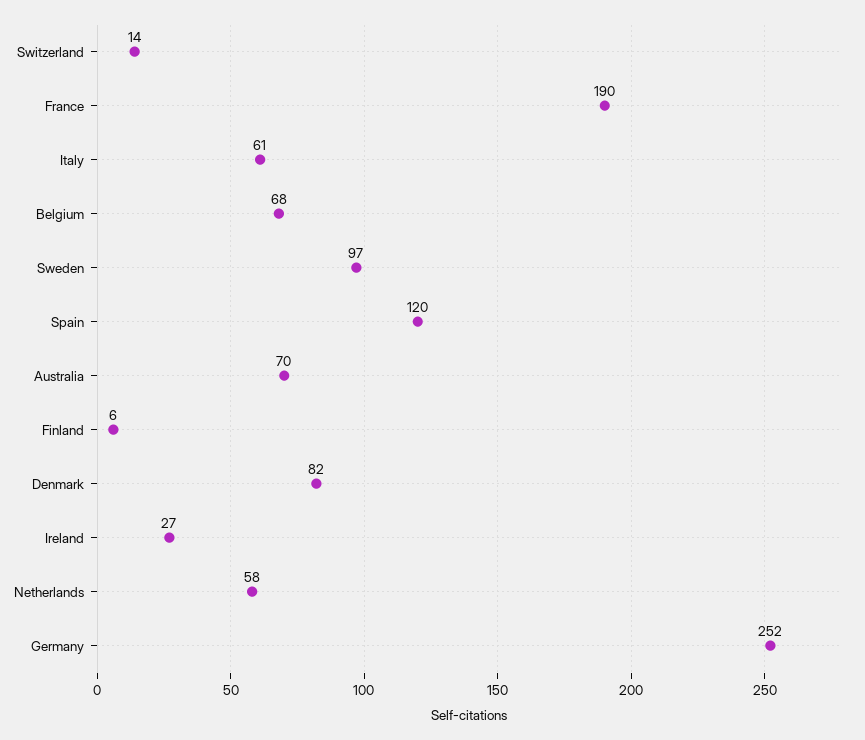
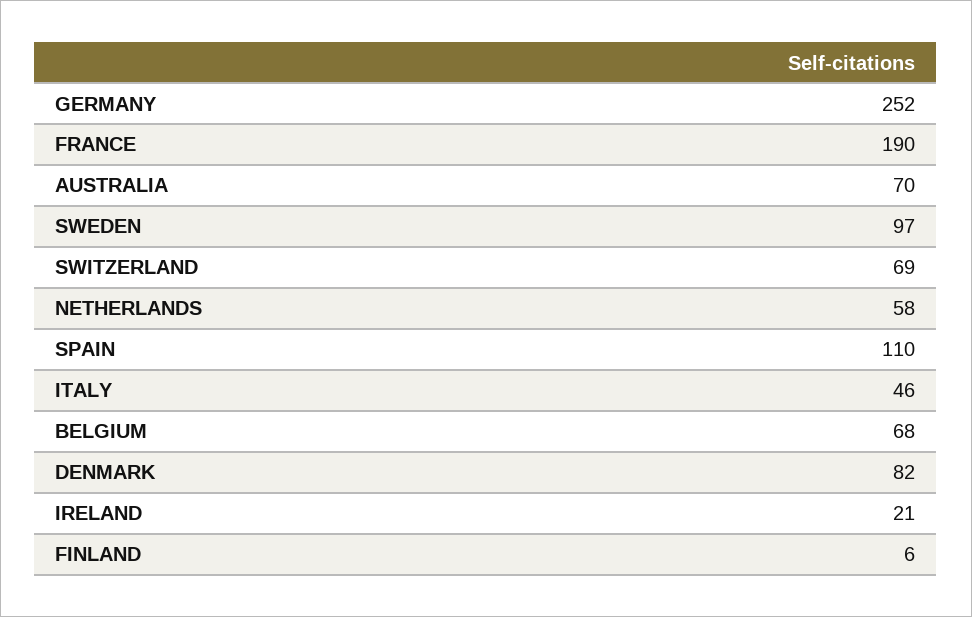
  {
-   "Switzerland": 14,
+   "Switzerland": 69,
    "France": 190,
-   "Italy": 61,
+   "Italy": 46,
    "Belgium": 68,
    "Sweden": 97,
-   "Spain": 120,
+   "Spain": 110,
    "Australia": 70,
    "Finland": 6,
    "Denmark": 82,
-   "Ireland": 27,
+   "Ireland": 21,
    "Netherlands": 58,
    "Germany": 252
  }

